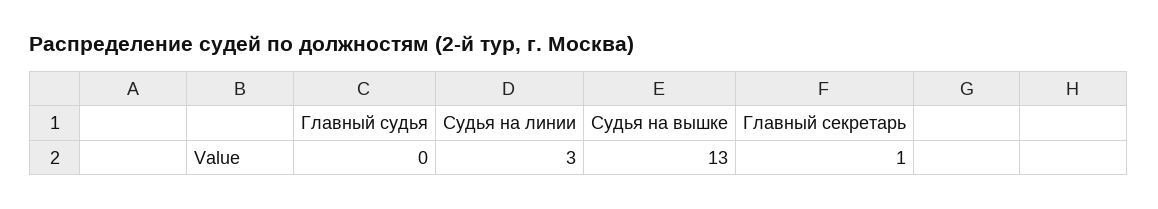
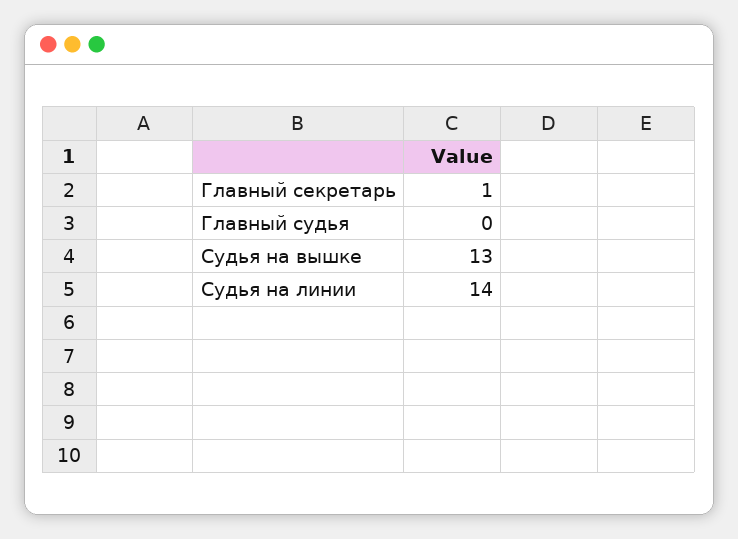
  {
    "Главный судья": 0,
-   "Судья на линии": 3,
+   "Судья на линии": 14,
    "Судья на вышке": 13,
    "Главный секретарь": 1
  }

